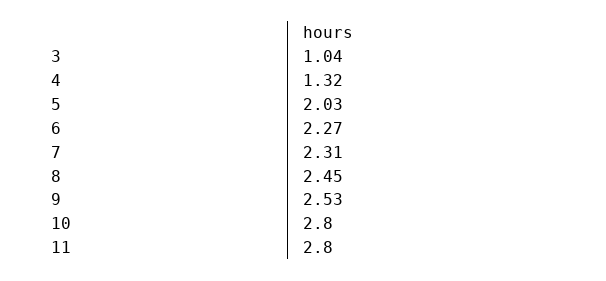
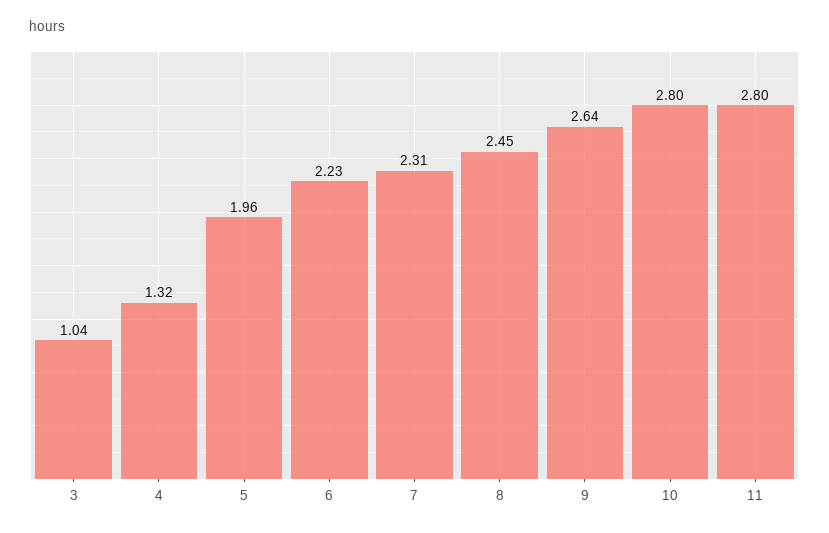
  {
    "3": 1.04,
    "4": 1.32,
-   "5": 2.03,
+   "5": 1.96,
-   "6": 2.27,
+   "6": 2.23,
    "7": 2.31,
    "8": 2.45,
-   "9": 2.53,
+   "9": 2.64,
    "10": 2.8,
    "11": 2.8
  }

